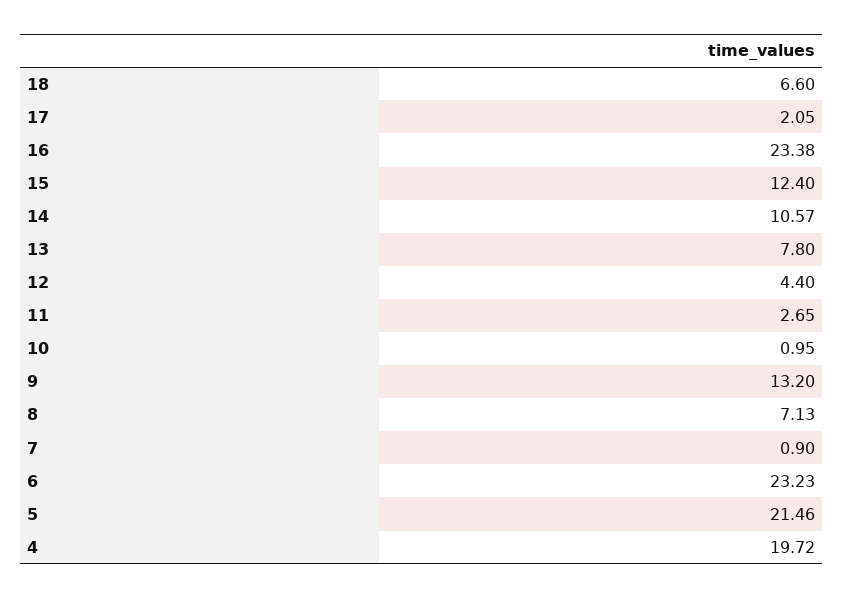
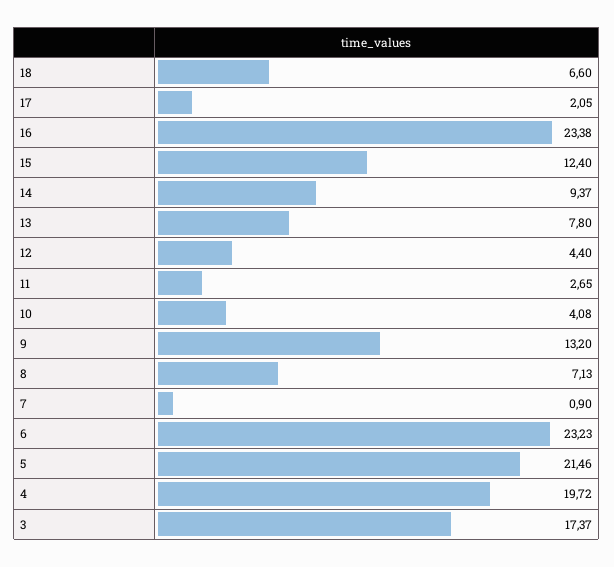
  {
    "18": 6.6,
    "17": 2.05,
    "16": 23.38,
    "15": 12.4,
-   "14": 10.57,
+   "14": 9.37,
    "13": 7.8,
    "12": 4.4,
    "11": 2.65,
-   "10": 0.95,
+   "10": 4.08,
    "9": 13.2,
    "8": 7.13,
    "7": 0.9,
    "6": 23.23,
    "5": 21.46,
-   "4": 19.72
+   "4": 19.72,
+   "3": 17.37
  }

